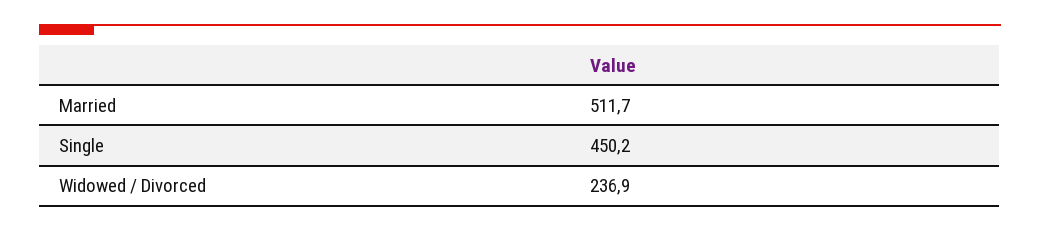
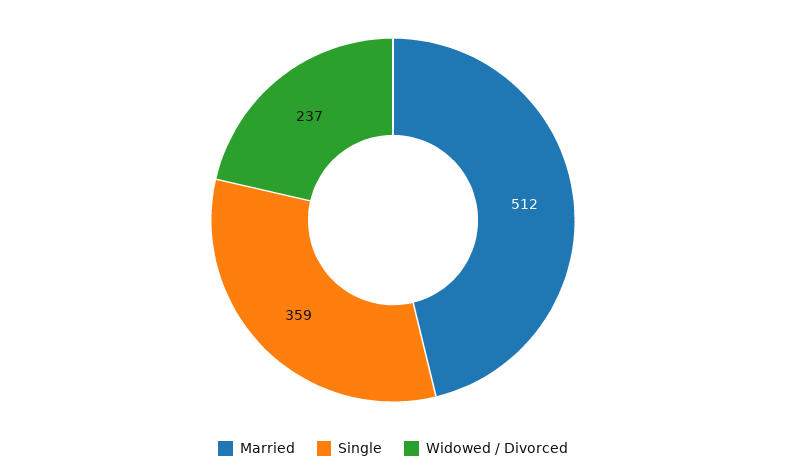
  {
    "Married": 511.7,
-   "Single": 450.2,
+   "Single": 359,
    "Widowed / Divorced": 236.9
  }

